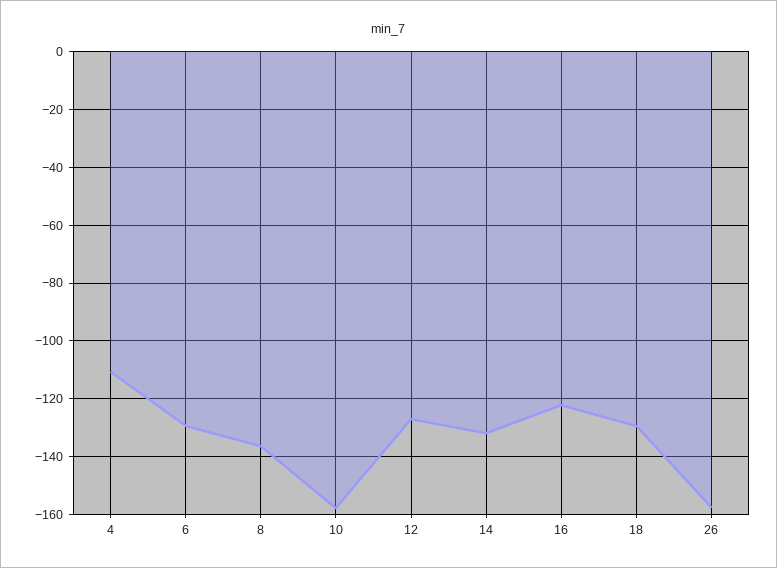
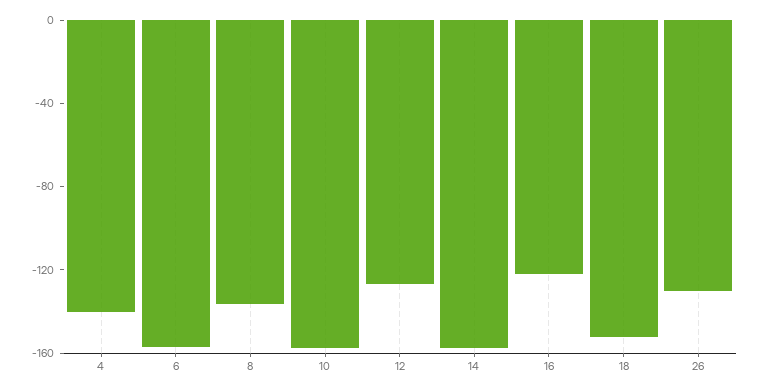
  {
-   "4": -110,
+   "4": -140,
-   "6": -130,
+   "6": -160,
    "8": -137.5,
    "10": -157.5,
    "12": -127.5,
-   "14": -132.5,
+   "14": -160,
    "16": -122.5,
-   "18": -130,
+   "18": -150,
-   "26": -157.5
+   "26": -130
  }

